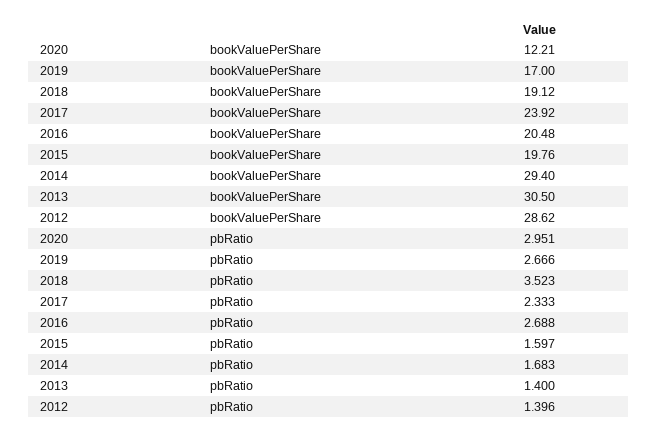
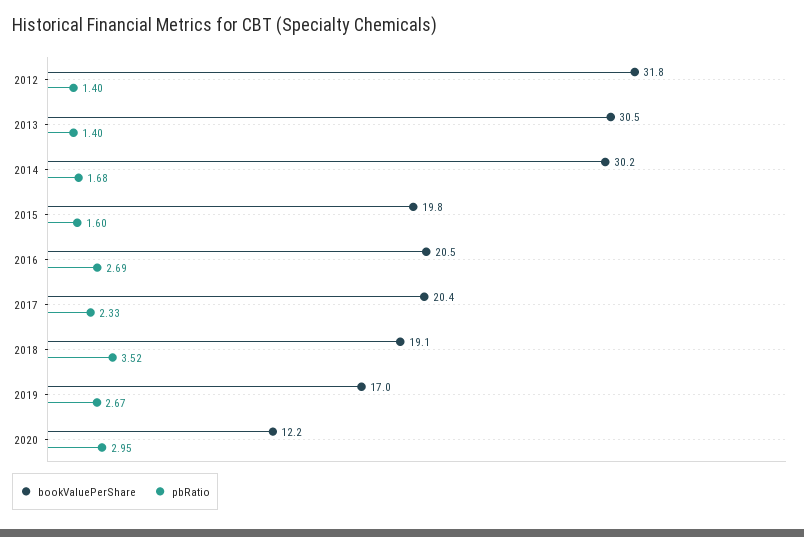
  {
    "bookValuePerShare": {
      "2020": 12.21,
      "2019": 17,
      "2018": 19.12,
-     "2017": 23.92,
+     "2017": 20.4,
      "2016": 20.48,
      "2015": 19.76,
-     "2014": 29.4,
+     "2014": 30.2,
      "2013": 30.5,
-     "2012": 28.62
+     "2012": 31.8
    },
    "pbRatio": {
      "2020": 2.951,
      "2019": 2.666,
      "2018": 3.523,
      "2017": 2.333,
      "2016": 2.688,
      "2015": 1.597,
      "2014": 1.683,
      "2013": 1.4,
      "2012": 1.396
    }
  }

